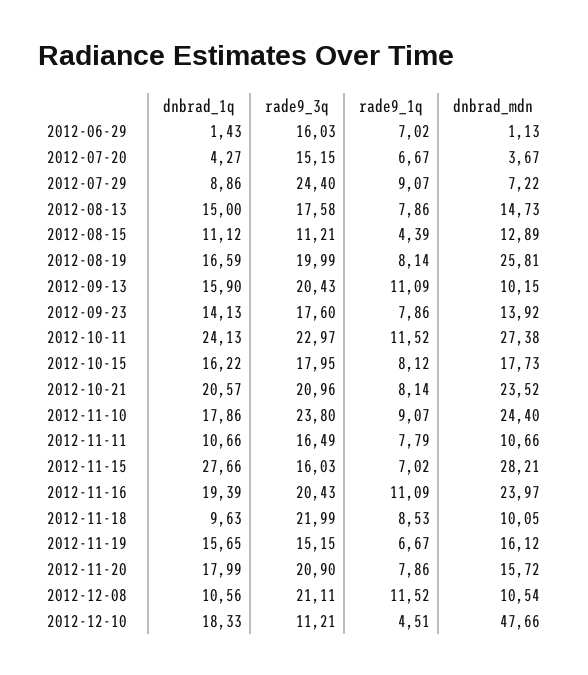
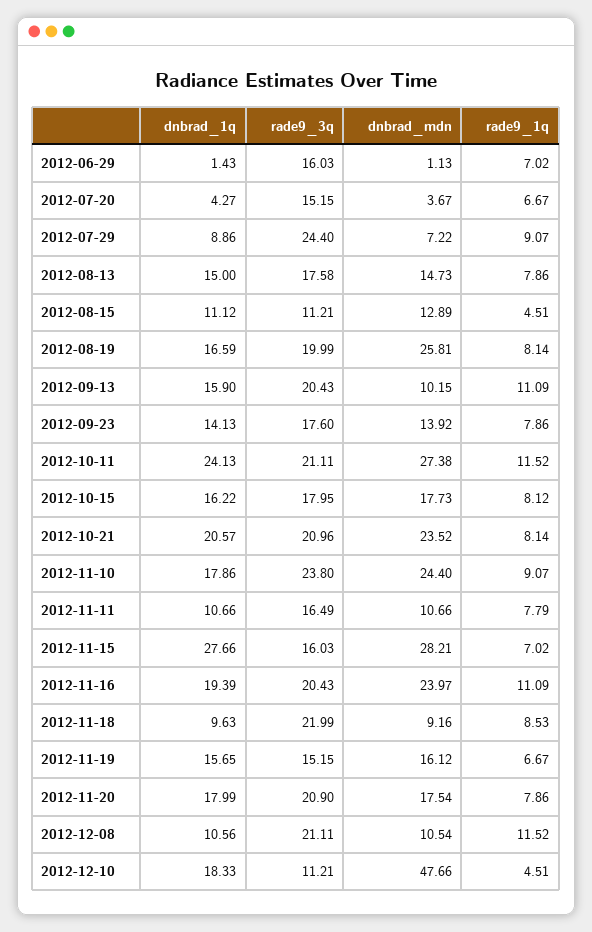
  {
    "dnbrad_1q": {
      "2012-06-29": 1.43,
      "2012-07-20": 4.27,
      "2012-07-29": 8.86,
      "2012-08-13": 15,
      "2012-08-15": 11.12,
      "2012-08-19": 16.59,
      "2012-09-13": 15.9,
      "2012-09-23": 14.13,
      "2012-10-11": 24.13,
      "2012-10-15": 16.22,
      "2012-10-21": 20.57,
      "2012-11-10": 17.86,
      "2012-11-11": 10.66,
      "2012-11-15": 27.66,
      "2012-11-16": 19.39,
      "2012-11-18": 9.63,
      "2012-11-19": 15.65,
      "2012-11-20": 17.99,
      "2012-12-08": 10.56,
      "2012-12-10": 18.33
    },
    "rade9_3q": {
      "2012-06-29": 16.03,
      "2012-07-20": 15.15,
      "2012-07-29": 24.4,
      "2012-08-13": 17.58,
      "2012-08-15": 11.21,
      "2012-08-19": 19.99,
      "2012-09-13": 20.43,
      "2012-09-23": 17.6,
-     "2012-10-11": 22.97,
+     "2012-10-11": 21.11,
      "2012-10-15": 17.95,
      "2012-10-21": 20.96,
      "2012-11-10": 23.8,
      "2012-11-11": 16.49,
      "2012-11-15": 16.03,
      "2012-11-16": 20.43,
      "2012-11-18": 21.99,
      "2012-11-19": 15.15,
      "2012-11-20": 20.9,
      "2012-12-08": 21.11,
      "2012-12-10": 11.21
    },
    "rade9_1q": {
      "2012-06-29": 7.02,
      "2012-07-20": 6.67,
      "2012-07-29": 9.07,
      "2012-08-13": 7.86,
-     "2012-08-15": 4.39,
+     "2012-08-15": 4.51,
      "2012-08-19": 8.14,
      "2012-09-13": 11.09,
      "2012-09-23": 7.86,
      "2012-10-11": 11.52,
      "2012-10-15": 8.12,
      "2012-10-21": 8.14,
      "2012-11-10": 9.07,
      "2012-11-11": 7.79,
      "2012-11-15": 7.02,
      "2012-11-16": 11.09,
      "2012-11-18": 8.53,
      "2012-11-19": 6.67,
      "2012-11-20": 7.86,
      "2012-12-08": 11.52,
      "2012-12-10": 4.51
    },
    "dnbrad_mdn": {
      "2012-06-29": 1.13,
      "2012-07-20": 3.67,
      "2012-07-29": 7.22,
      "2012-08-13": 14.73,
      "2012-08-15": 12.89,
      "2012-08-19": 25.81,
      "2012-09-13": 10.15,
      "2012-09-23": 13.92,
      "2012-10-11": 27.38,
      "2012-10-15": 17.73,
      "2012-10-21": 23.52,
      "2012-11-10": 24.4,
      "2012-11-11": 10.66,
      "2012-11-15": 28.21,
      "2012-11-16": 23.97,
-     "2012-11-18": 10.05,
+     "2012-11-18": 9.16,
      "2012-11-19": 16.12,
-     "2012-11-20": 15.72,
+     "2012-11-20": 17.54,
      "2012-12-08": 10.54,
      "2012-12-10": 47.66
    }
  }

